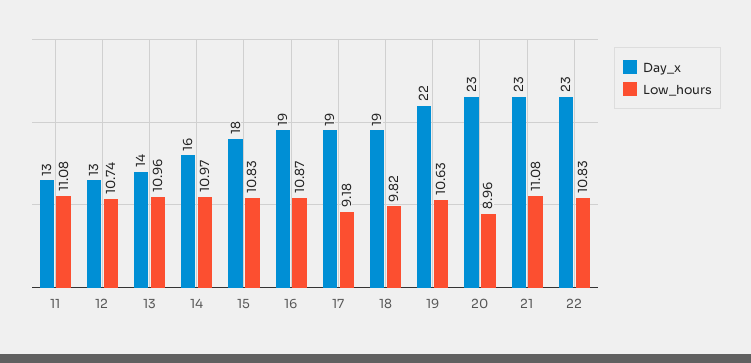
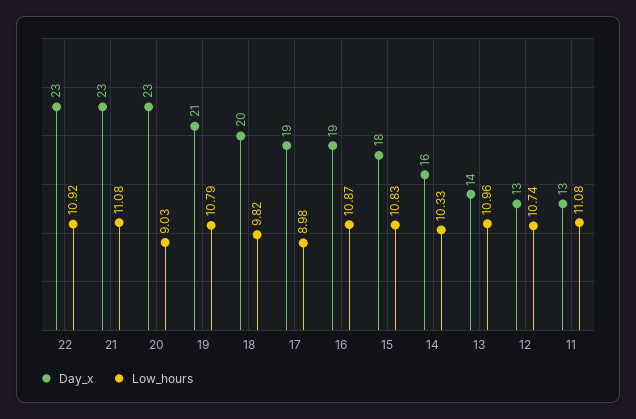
  {
    "Day_x": {
      "11": 13,
      "12": 13,
      "13": 14,
      "14": 16,
      "15": 18,
      "16": 19,
      "17": 19,
-     "18": 19,
+     "18": 20,
-     "19": 22,
+     "19": 21,
      "20": 23,
      "21": 23,
      "22": 23
    },
    "Low_hours": {
      "11": 11.08,
      "12": 10.74,
      "13": 10.96,
-     "14": 10.97,
+     "14": 10.33,
      "15": 10.83,
      "16": 10.87,
-     "17": 9.18,
+     "17": 8.98,
      "18": 9.82,
-     "19": 10.63,
+     "19": 10.79,
-     "20": 8.96,
+     "20": 9.03,
      "21": 11.08,
-     "22": 10.83
+     "22": 10.92
    }
  }

